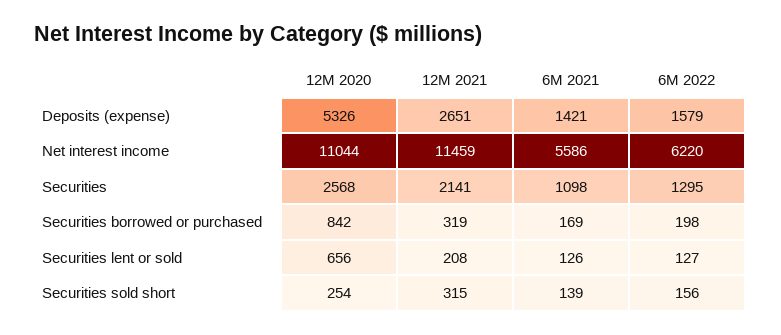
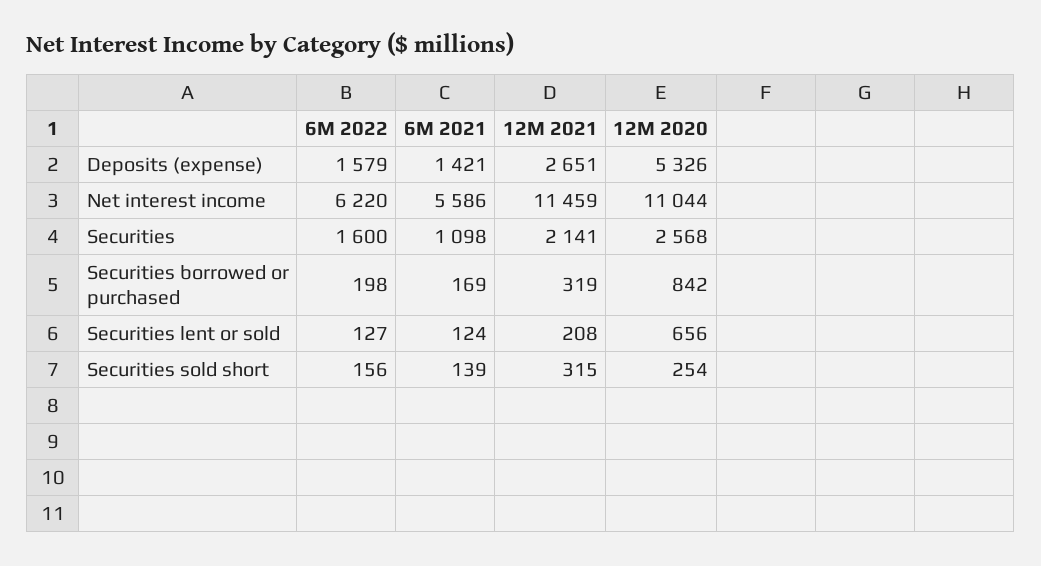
  {
    "12M 2020": {
      "Deposits (expense)": 5326,
      "Net interest income": 11044,
      "Securities": 2568,
      "Securities borrowed or purchased": 842,
      "Securities lent or sold": 656,
      "Securities sold short": 254
    },
    "12M 2021": {
      "Deposits (expense)": 2651,
      "Net interest income": 11459,
      "Securities": 2141,
      "Securities borrowed or purchased": 319,
      "Securities lent or sold": 208,
      "Securities sold short": 315
    },
    "6M 2021": {
      "Deposits (expense)": 1421,
      "Net interest income": 5586,
      "Securities": 1098,
      "Securities borrowed or purchased": 169,
-     "Securities lent or sold": 126,
+     "Securities lent or sold": 124,
      "Securities sold short": 139
    },
    "6M 2022": {
      "Deposits (expense)": 1579,
      "Net interest income": 6220,
-     "Securities": 1295,
+     "Securities": 1600,
      "Securities borrowed or purchased": 198,
      "Securities lent or sold": 127,
      "Securities sold short": 156
    }
  }

